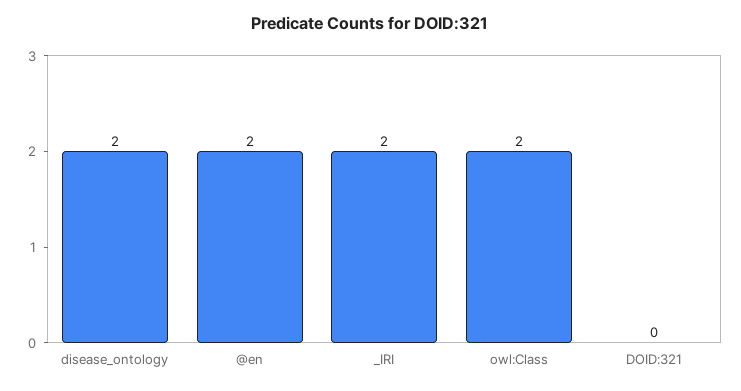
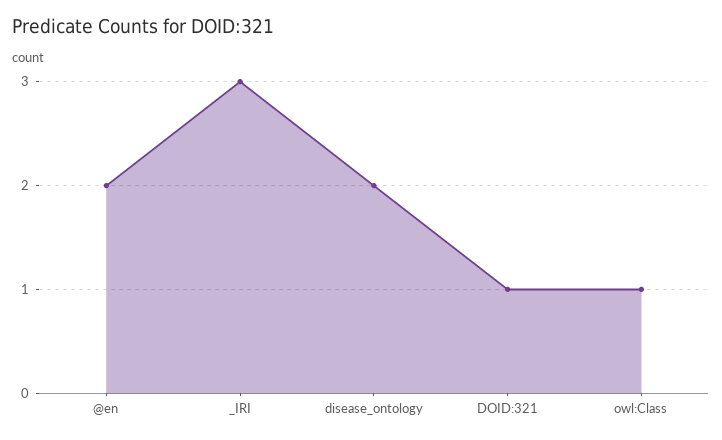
  {
    "disease_ontology": 2,
    "@en": 2,
-   "_IRI": 2,
+   "_IRI": 3,
-   "owl:Class": 2,
+   "owl:Class": 1,
-   "DOID:321": 0
+   "DOID:321": 1
  }

